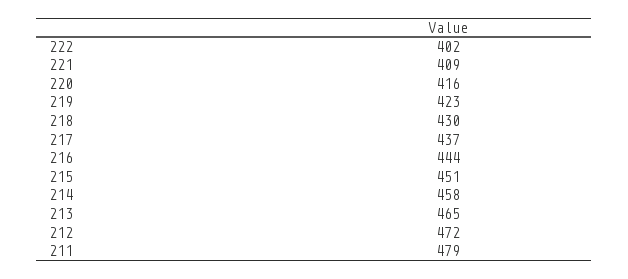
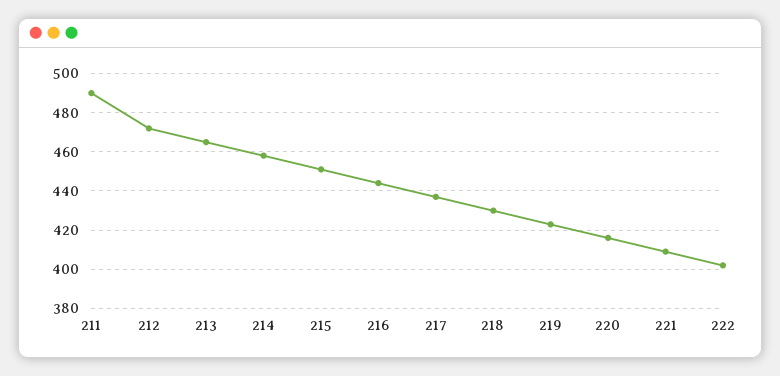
  {
    "222": 402,
    "221": 409,
    "220": 416,
    "219": 423,
    "218": 430,
    "217": 437,
    "216": 444,
    "215": 451,
    "214": 458,
    "213": 465,
    "212": 472,
-   "211": 479
+   "211": 490
  }

